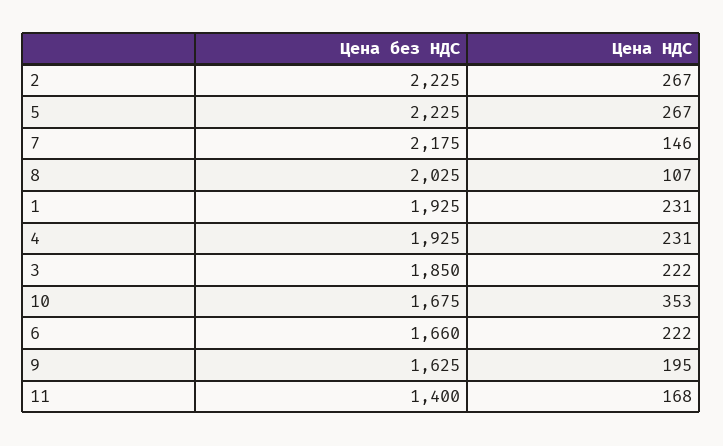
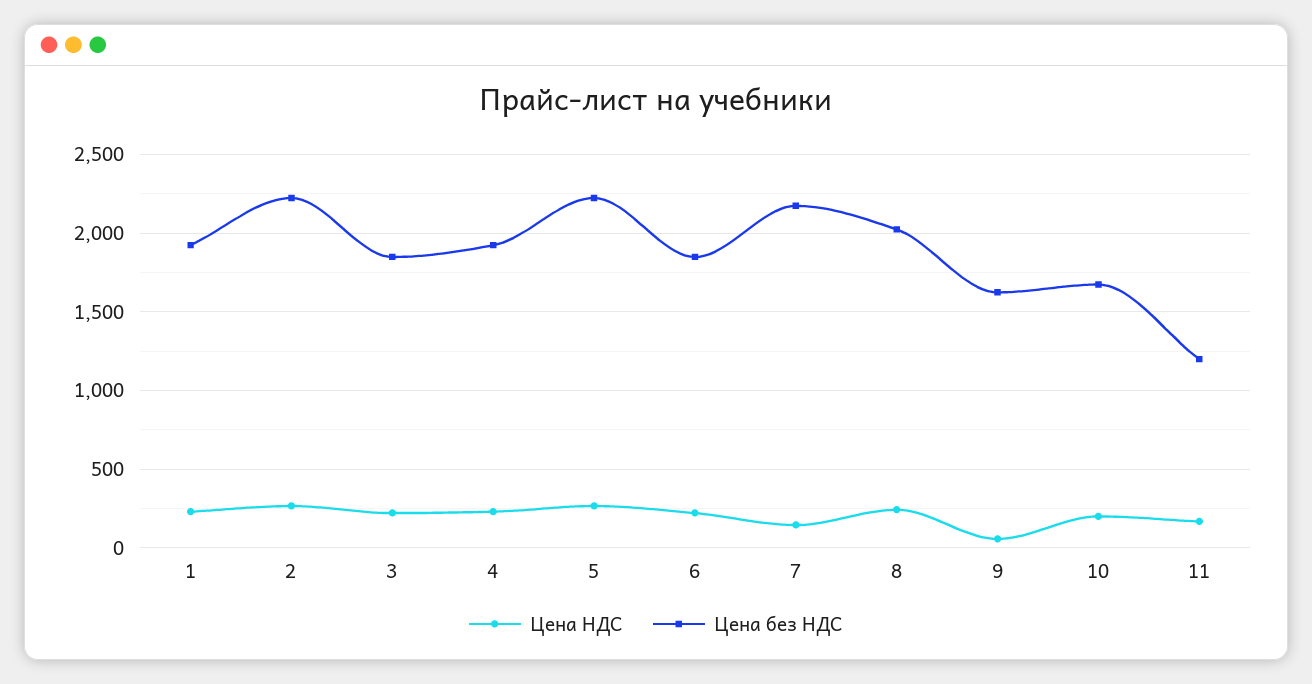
  {
    "Цена без НДС": {
      "2": 2225,
      "5": 2225,
      "7": 2175,
      "8": 2025,
      "1": 1925,
      "4": 1925,
      "3": 1850,
      "10": 1675,
-     "6": 1660,
+     "6": 1850,
      "9": 1625,
-     "11": 1400
+     "11": 1200
    },
    "Цена НДС": {
      "2": 267,
      "5": 267,
      "7": 146,
-     "8": 107,
+     "8": 250,
      "1": 231,
      "4": 231,
      "3": 222,
-     "10": 353,
+     "10": 200,
      "6": 222,
-     "9": 195,
+     "9": 50,
      "11": 168
    }
  }

